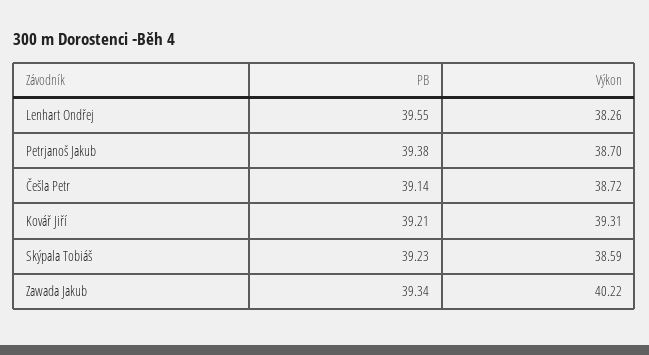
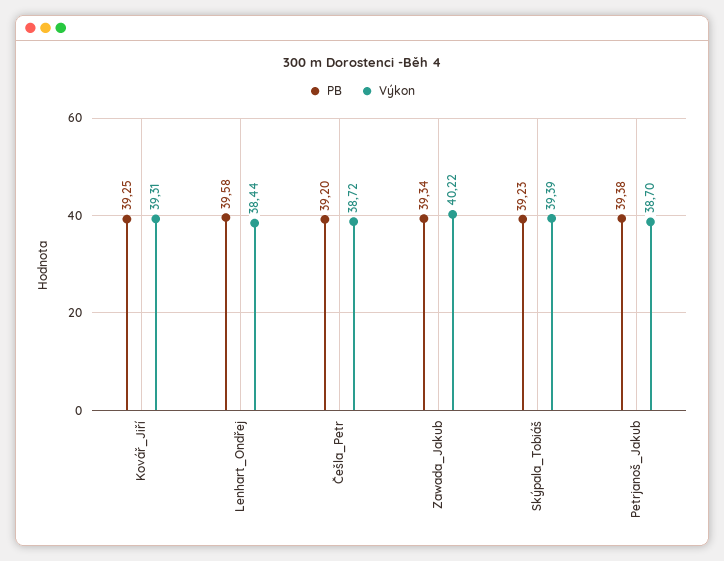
  {
    "PB": {
-     "Lenhart Ondřej": 39.55,
+     "Lenhart Ondřej": 39.58,
      "Petrjanoš Jakub": 39.38,
-     "Češla Petr": 39.14,
+     "Češla Petr": 39.2,
-     "Kovář Jiří": 39.21,
+     "Kovář Jiří": 39.25,
      "Skýpala Tobiáš": 39.23,
      "Zawada Jakub": 39.34
    },
    "Výkon": {
-     "Lenhart Ondřej": 38.26,
+     "Lenhart Ondřej": 38.44,
      "Petrjanoš Jakub": 38.7,
      "Češla Petr": 38.72,
      "Kovář Jiří": 39.31,
-     "Skýpala Tobiáš": 38.59,
+     "Skýpala Tobiáš": 39.39,
      "Zawada Jakub": 40.22
    }
  }

